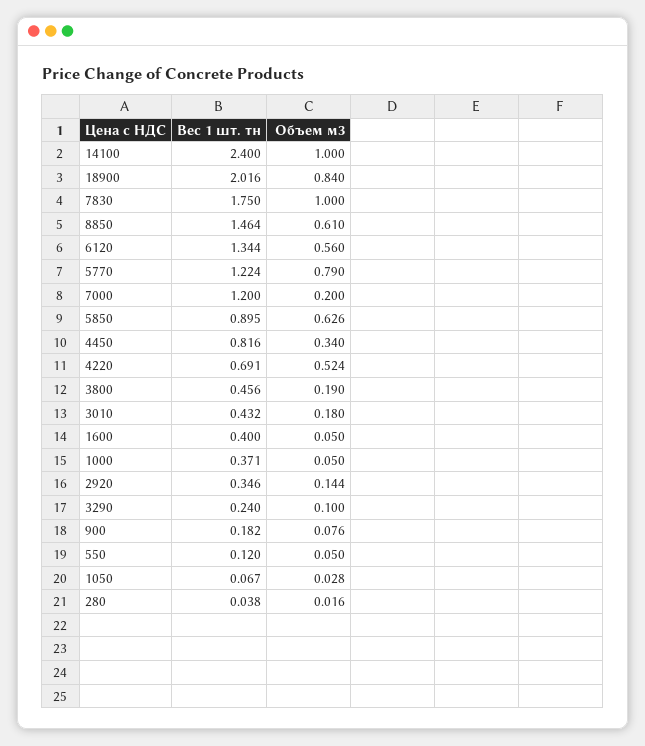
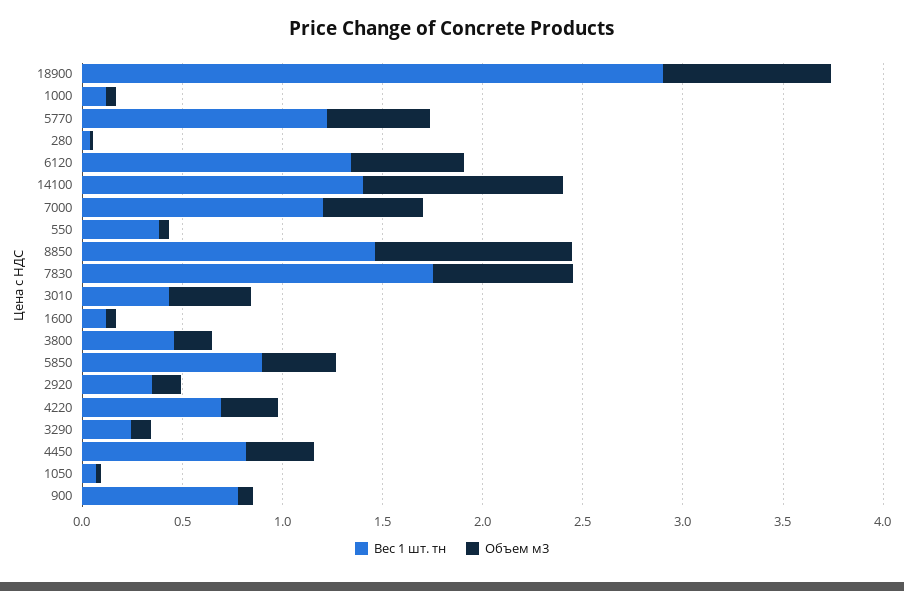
  {
    "Вес 1 шт. тн": {
-     "14100": 2.4,
+     "14100": 1.4,
-     "18900": 2.016,
+     "18900": 2.9,
      "7830": 1.75,
      "8850": 1.464,
      "6120": 1.344,
      "5770": 1.224,
      "7000": 1.2,
      "5850": 0.895,
      "4450": 0.816,
      "4220": 0.691,
      "3800": 0.456,
      "3010": 0.432,
-     "1600": 0.4,
+     "1600": 0.1,
-     "1000": 0.371,
+     "1000": 0.1,
      "2920": 0.346,
      "3290": 0.24,
-     "900": 0.182,
+     "900": 0.8,
-     "550": 0.12,
+     "550": 0.4,
      "1050": 0.067,
      "280": 0.038
    },
    "Объем м3": {
      "14100": 1,
      "18900": 0.84,
-     "7830": 1,
+     "7830": 0.7,
-     "8850": 0.61,
+     "8850": 1,
      "6120": 0.56,
-     "5770": 0.79,
+     "5770": 0.5,
-     "7000": 0.2,
+     "7000": 0.5,
-     "5850": 0.626,
+     "5850": 0.4,
      "4450": 0.34,
-     "4220": 0.524,
+     "4220": 0.3,
      "3800": 0.19,
-     "3010": 0.18,
+     "3010": 0.4,
      "1600": 0.05,
      "1000": 0.05,
      "2920": 0.144,
      "3290": 0.1,
      "900": 0.076,
      "550": 0.05,
      "1050": 0.028,
      "280": 0.016
    }
  }

